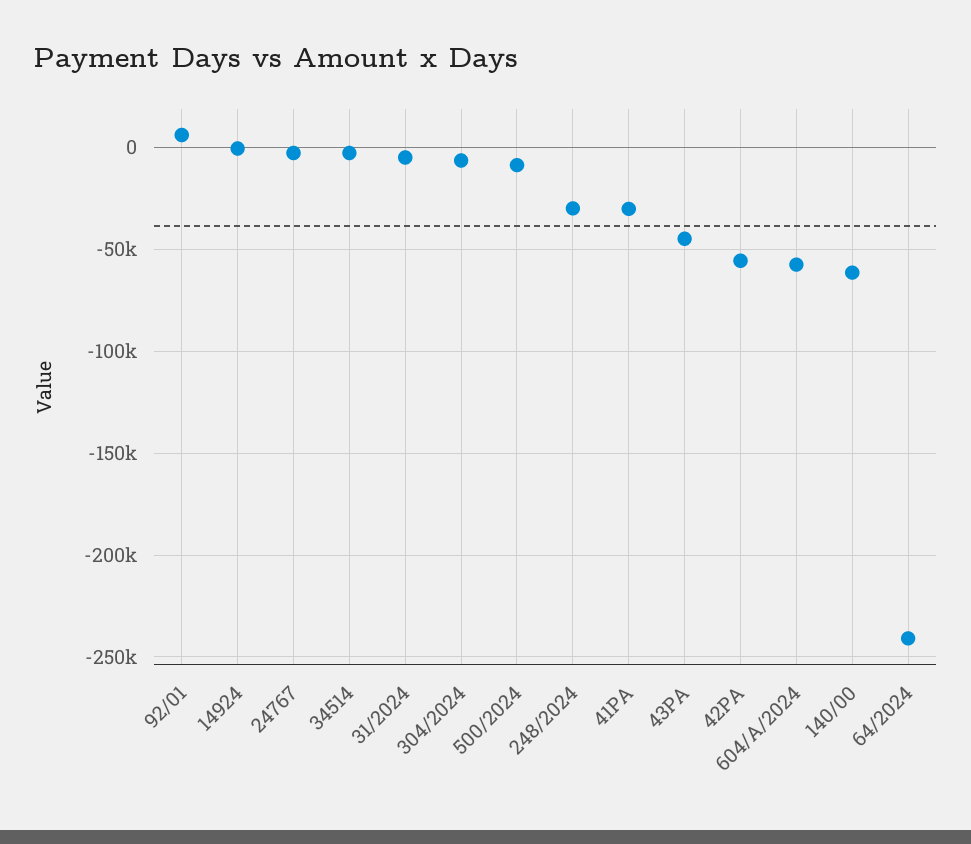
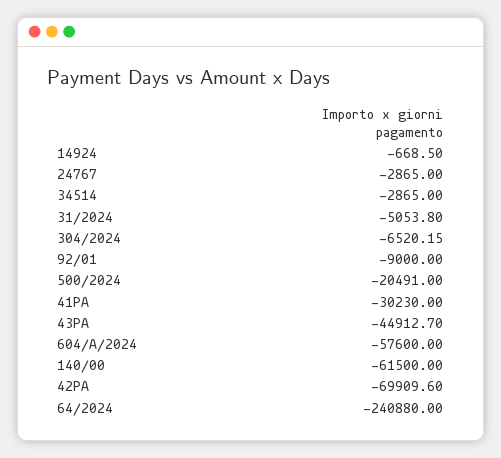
  {
-   "92/01": 5000,
+   "92/01": -9000,
    "14924": -668.5,
    "24767": -2865,
    "34514": -2865,
    "31/2024": -5053.8,
    "304/2024": -6520.15,
-   "500/2024": -10000,
+   "500/2024": -20491,
-   "248/2024": -30000,
    "41PA": -30230,
    "43PA": -44912.7,
-   "42PA": -55000,
+   "42PA": -69909.6,
    "604/A/2024": -57600,
    "140/00": -61500,
    "64/2024": -240880
  }

